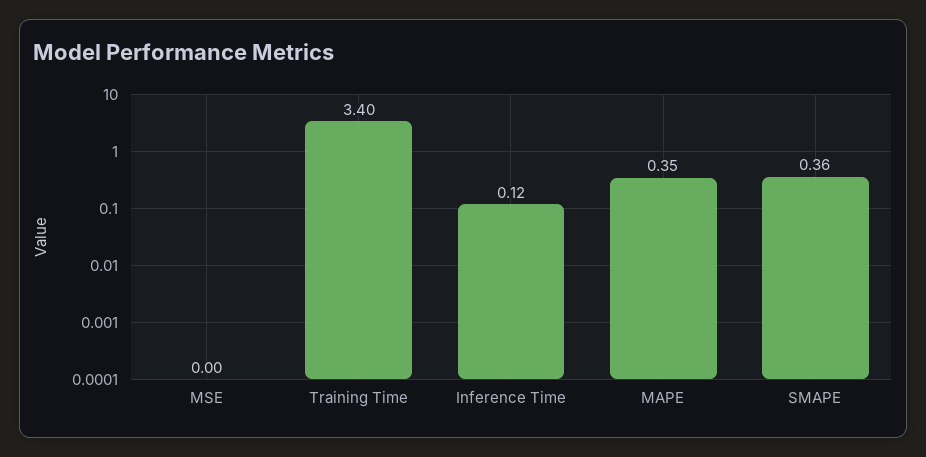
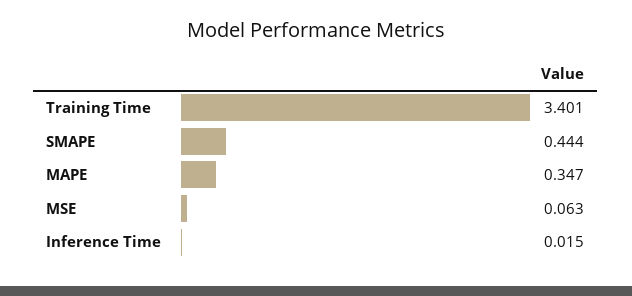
  {
-   "MSE": 0,
+   "MSE": 0.063,
    "Training Time": 3.401,
-   "Inference Time": 0.12,
+   "Inference Time": 0.015,
    "MAPE": 0.347,
-   "SMAPE": 0.36
+   "SMAPE": 0.444
  }

